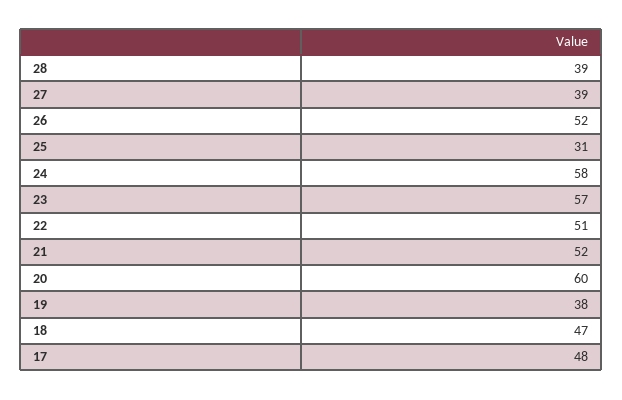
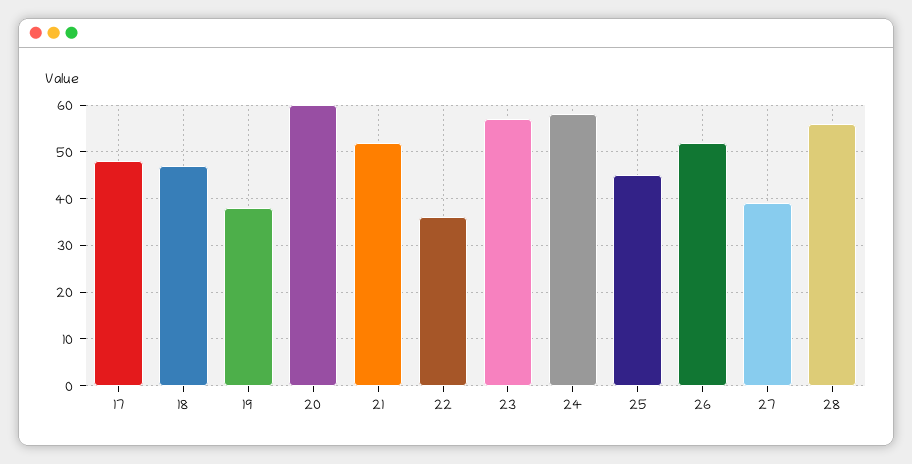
  {
-   "28": 39,
+   "28": 55,
    "27": 39,
    "26": 52,
-   "25": 31,
+   "25": 45,
    "24": 58,
    "23": 57,
-   "22": 51,
+   "22": 35,
    "21": 52,
    "20": 60,
    "19": 38,
    "18": 47,
    "17": 48
  }

